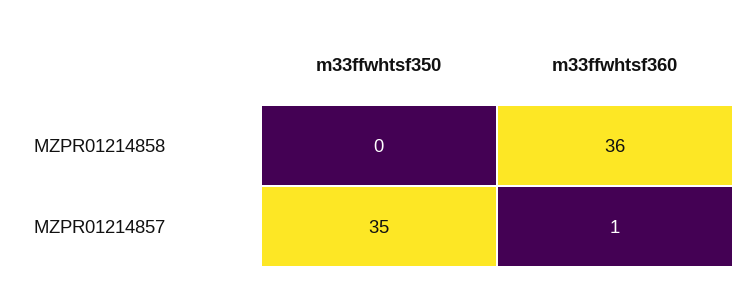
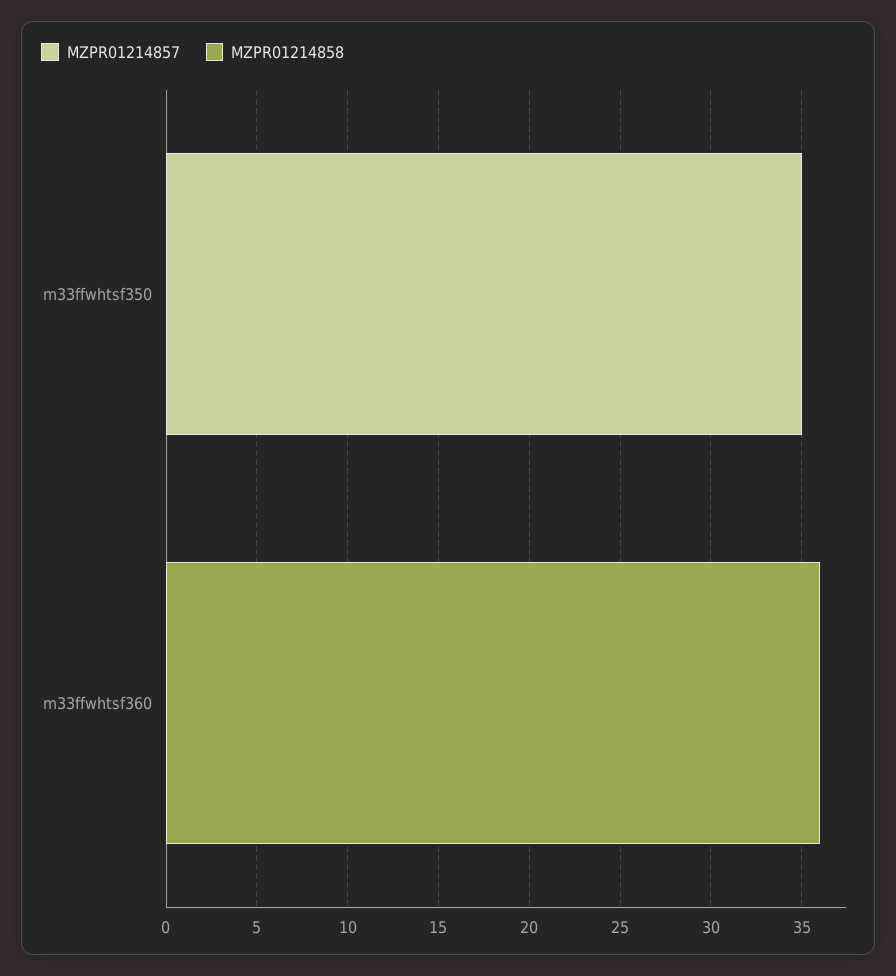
  {
    "MZPR01214858": {
      "m33ffwhtsf350": 0,
      "m33ffwhtsf360": 36
    },
    "MZPR01214857": {
      "m33ffwhtsf350": 35,
-     "m33ffwhtsf360": 1
+     "m33ffwhtsf360": 0
    }
  }

